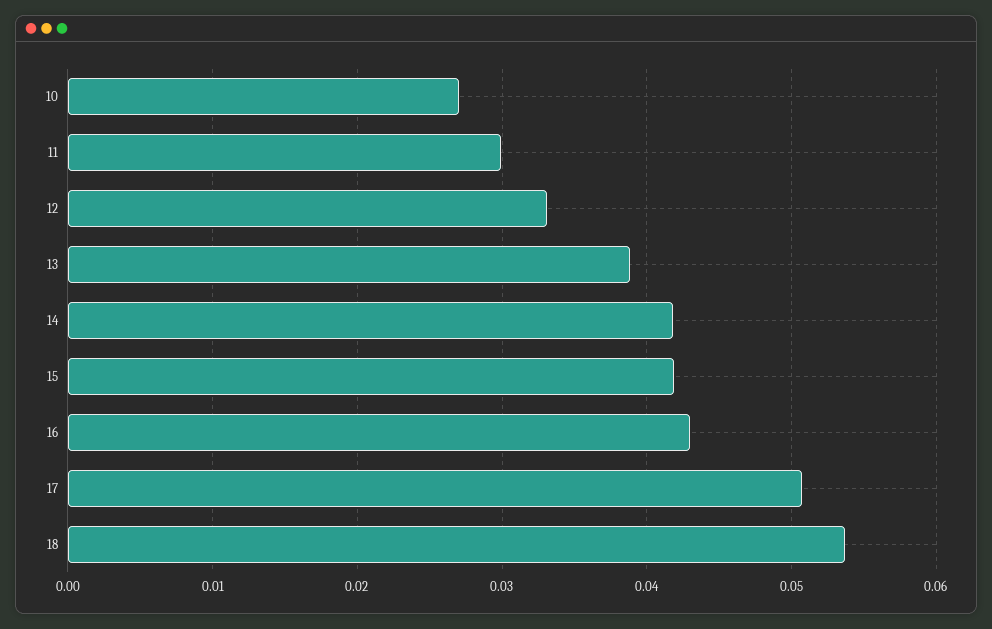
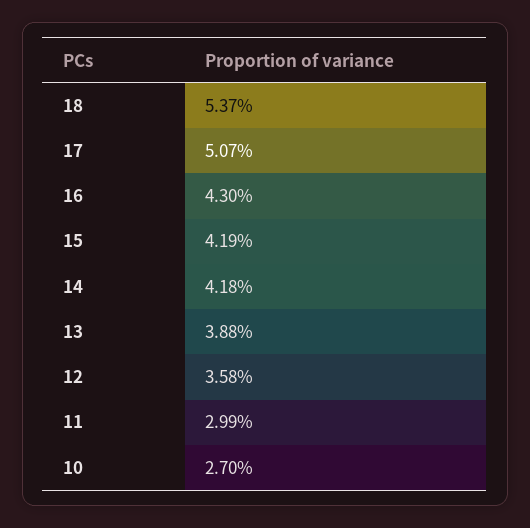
  {
    "10": 0.027,
    "11": 0.0299,
-   "12": 0.033,
+   "12": 0.0358,
    "13": 0.0388,
    "14": 0.0418,
    "15": 0.0419,
    "16": 0.043,
    "17": 0.0507,
    "18": 0.0537
  }

